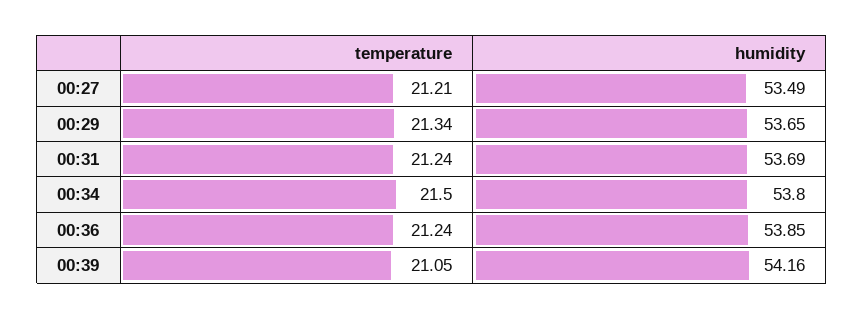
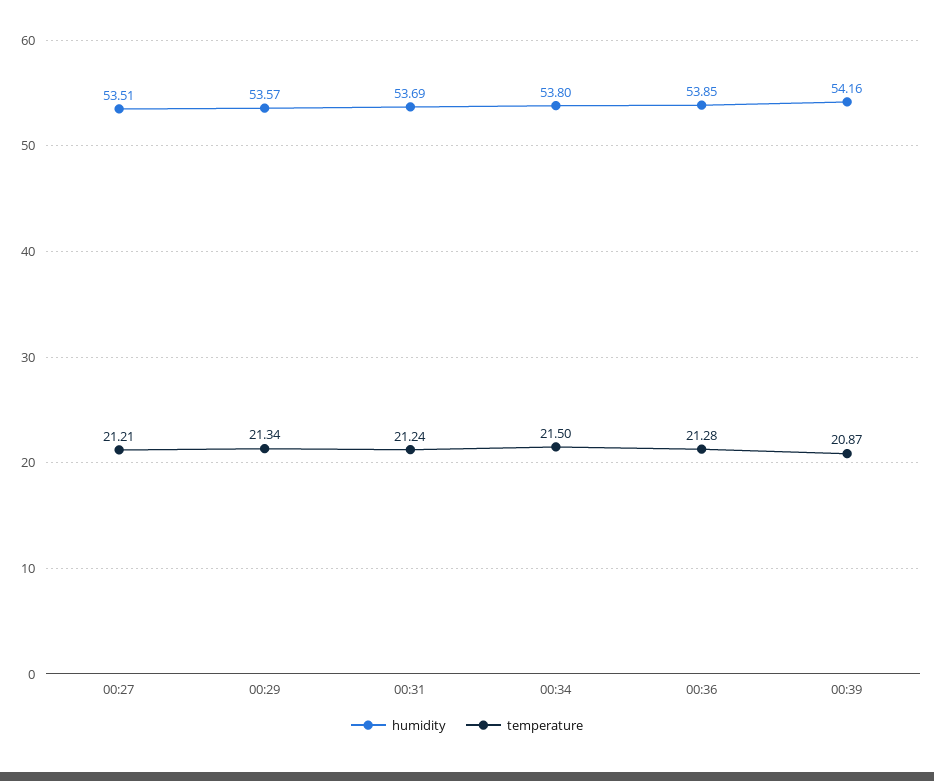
  {
    "temperature": {
      "00:27": 21.21,
      "00:29": 21.34,
      "00:31": 21.24,
      "00:34": 21.5,
-     "00:36": 21.24,
+     "00:36": 21.28,
-     "00:39": 21.05
+     "00:39": 20.87
    },
    "humidity": {
-     "00:27": 53.49,
+     "00:27": 53.51,
-     "00:29": 53.65,
+     "00:29": 53.57,
      "00:31": 53.69,
      "00:34": 53.8,
      "00:36": 53.85,
      "00:39": 54.16
    }
  }

